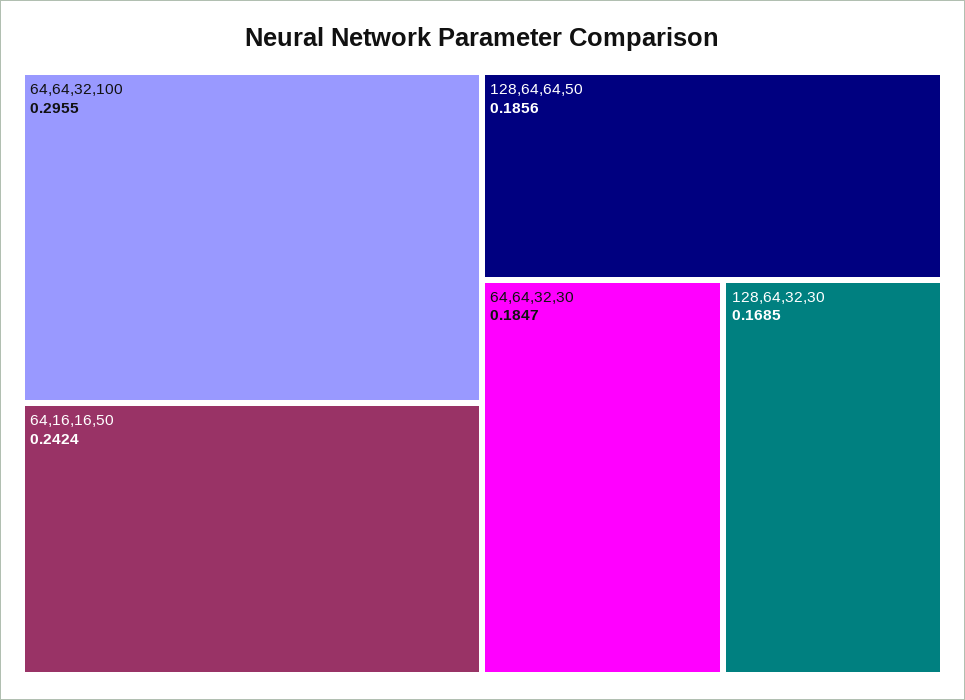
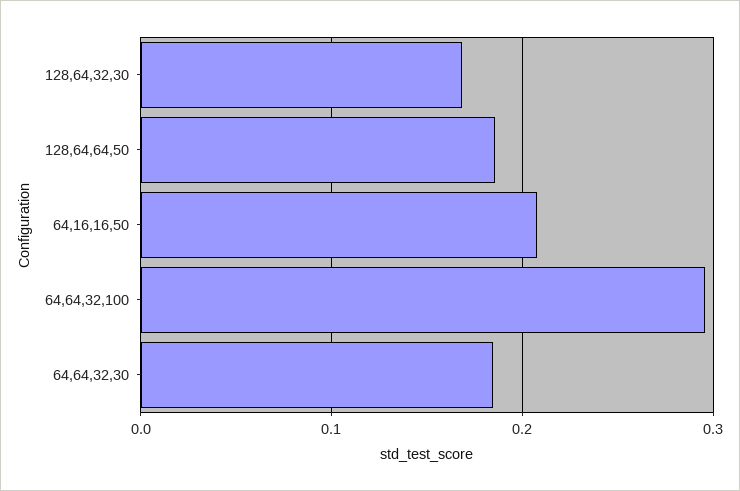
  {
    "64,64,32,100": 0.2955,
-   "64,16,16,50": 0.2424,
+   "64,16,16,50": 0.21,
    "128,64,64,50": 0.1856,
    "64,64,32,30": 0.1847,
    "128,64,32,30": 0.1685
  }

